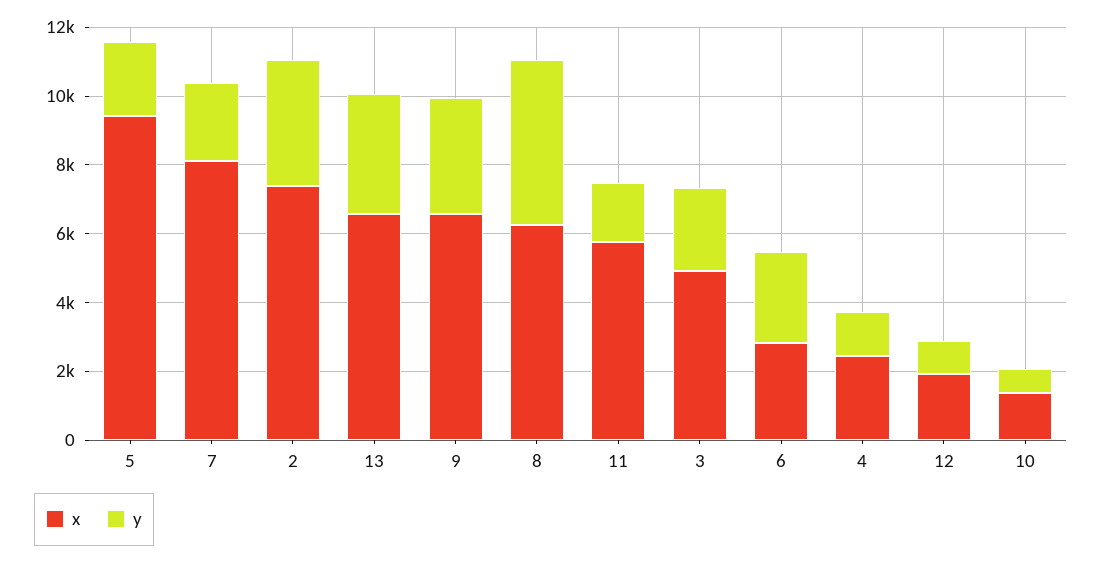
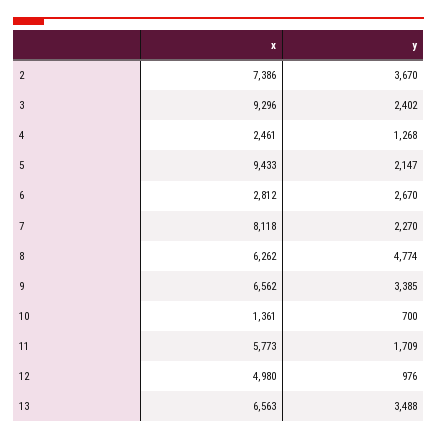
  {
    "x": {
      "5": 9433,
      "7": 8118,
      "2": 7386,
      "13": 6563,
      "9": 6562,
      "8": 6262,
      "11": 5773,
-     "3": 5000,
+     "3": 9296,
      "6": 2812,
      "4": 2461,
-     "12": 2000,
+     "12": 4980,
      "10": 1361
    },
    "y": {
      "5": 2147,
      "7": 2270,
      "2": 3670,
      "13": 3488,
      "9": 3385,
      "8": 4774,
      "11": 1709,
      "3": 2402,
      "6": 2670,
      "4": 1268,
      "12": 976,
      "10": 700
    }
  }

